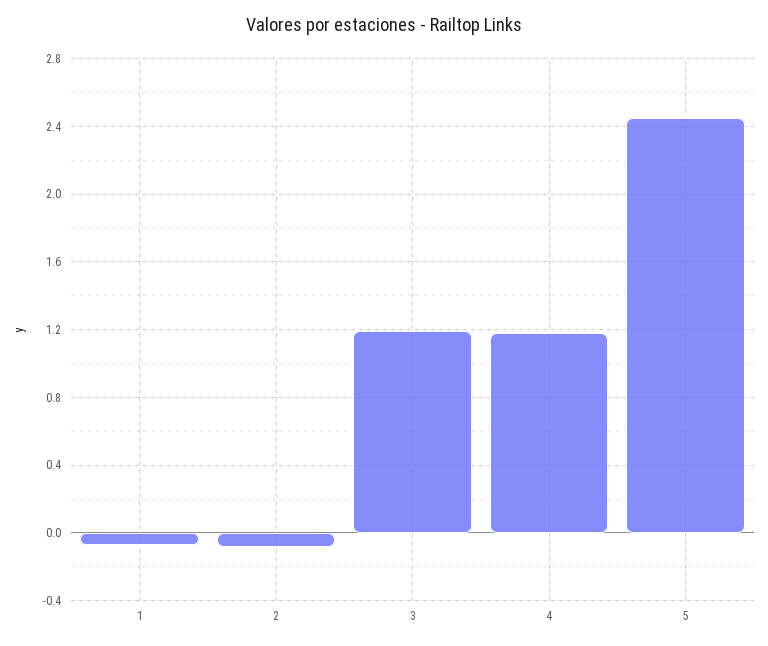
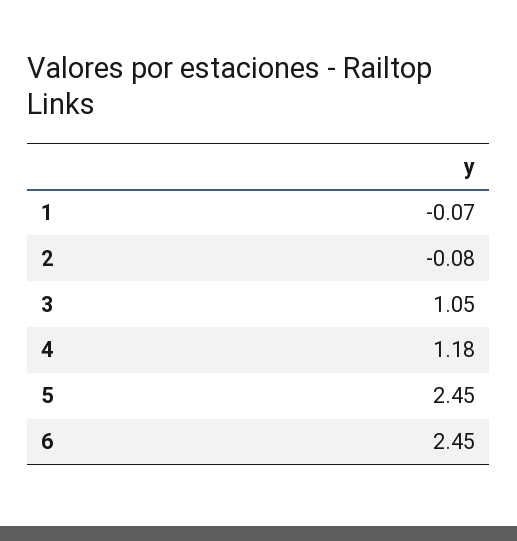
  {
    "1": -0.07,
    "2": -0.08,
-   "3": 1.2,
+   "3": 1.05,
    "4": 1.18,
-   "5": 2.45
+   "5": 2.45,
+   "6": 2.45
  }

